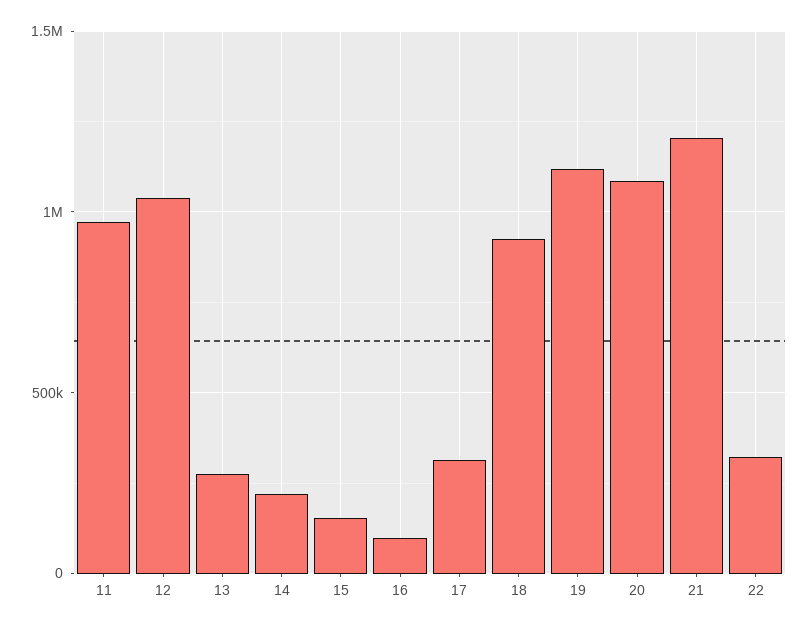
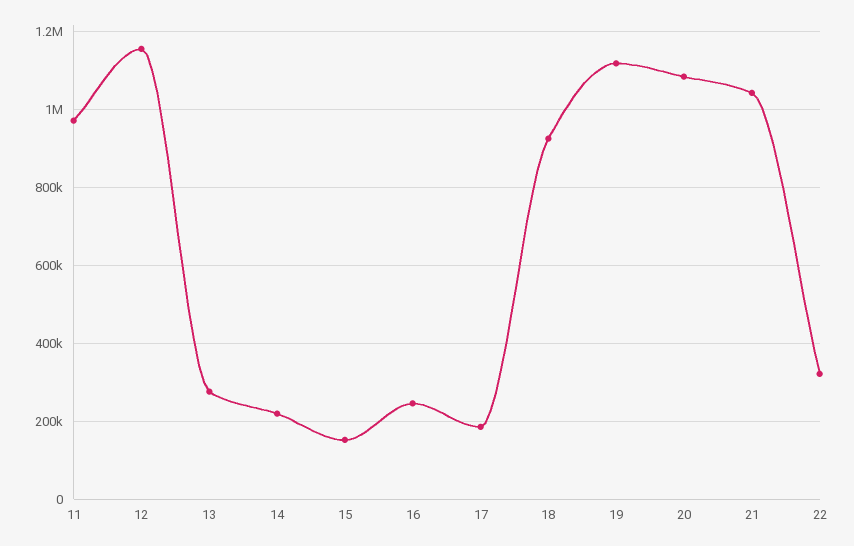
  {
    "11": 980000,
-   "12": 1050000,
+   "12": 1160000,
    "13": 280000,
    "14": 220000,
    "15": 160000,
-   "16": 100000,
+   "16": 240000,
-   "17": 300000,
+   "17": 180000,
    "18": 920000,
    "19": 1120000,
    "20": 1080000,
-   "21": 1200000,
+   "21": 1040000,
    "22": 320000
  }

